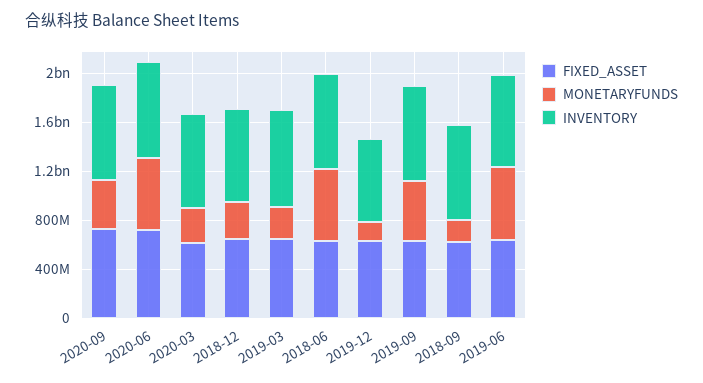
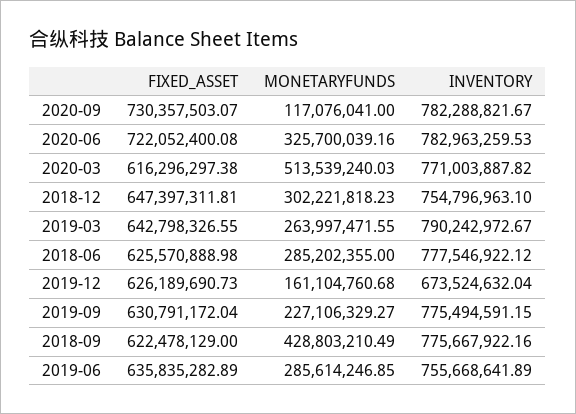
  {
    "FIXED_ASSET": {
      "2020-09": 730357503.07,
      "2020-06": 722052400.08,
      "2020-03": 616296297.38,
      "2018-12": 647397311.81,
      "2019-03": 642798326.55,
      "2018-06": 625570888.98,
      "2019-12": 626189690.73,
      "2019-09": 630791172.04,
      "2018-09": 622478129,
      "2019-06": 635835282.89
    },
    "MONETARYFUNDS": {
-     "2020-09": 400000000,
+     "2020-09": 117076041,
-     "2020-06": 600000000,
+     "2020-06": 325700039.16,
-     "2020-03": 300000000,
+     "2020-03": 513539240.03,
      "2018-12": 302221818.23,
      "2019-03": 263997471.55,
-     "2018-06": 600000000,
+     "2018-06": 285202355,
      "2019-12": 161104760.68,
-     "2019-09": 500000000,
+     "2019-09": 227106329.27,
-     "2018-09": 200000000,
+     "2018-09": 428803210.49,
-     "2019-06": 600000000
+     "2019-06": 285614246.85
    },
    "INVENTORY": {
      "2020-09": 782288821.67,
      "2020-06": 782963259.53,
      "2020-03": 771003887.82,
      "2018-12": 754796963.1,
      "2019-03": 790242972.67,
      "2018-06": 777546922.12,
      "2019-12": 673524632.04,
      "2019-09": 775494591.15,
      "2018-09": 775667922.16,
      "2019-06": 755668641.89
    }
  }

